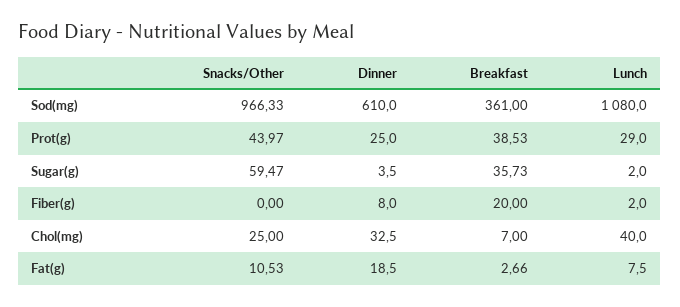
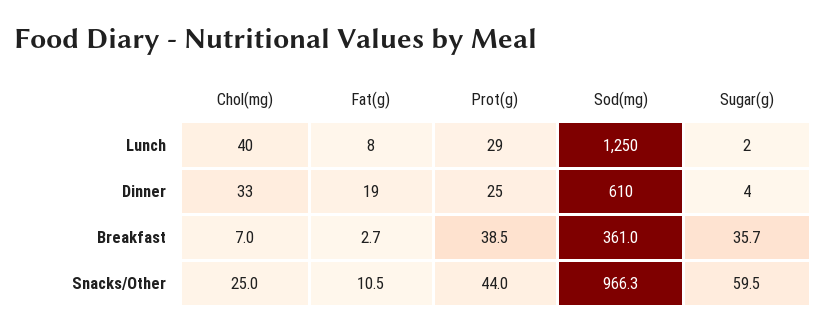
  {
    "Snacks/Other": {
      "Sod(mg)": 966.33,
      "Prot(g)": 43.97,
      "Sugar(g)": 59.47,
-     "Fiber(g)": 0,
      "Chol(mg)": 25,
      "Fat(g)": 10.53
    },
    "Dinner": {
      "Sod(mg)": 610,
      "Prot(g)": 25,
      "Sugar(g)": 3.5,
-     "Fiber(g)": 8,
      "Chol(mg)": 32.5,
      "Fat(g)": 18.5
    },
    "Breakfast": {
      "Sod(mg)": 361,
      "Prot(g)": 38.53,
      "Sugar(g)": 35.73,
-     "Fiber(g)": 20,
      "Chol(mg)": 7,
      "Fat(g)": 2.66
    },
    "Lunch": {
-     "Sod(mg)": 1080,
+     "Sod(mg)": 1250,
      "Prot(g)": 29,
      "Sugar(g)": 2,
-     "Fiber(g)": 2,
      "Chol(mg)": 40,
      "Fat(g)": 7.5
    }
  }

